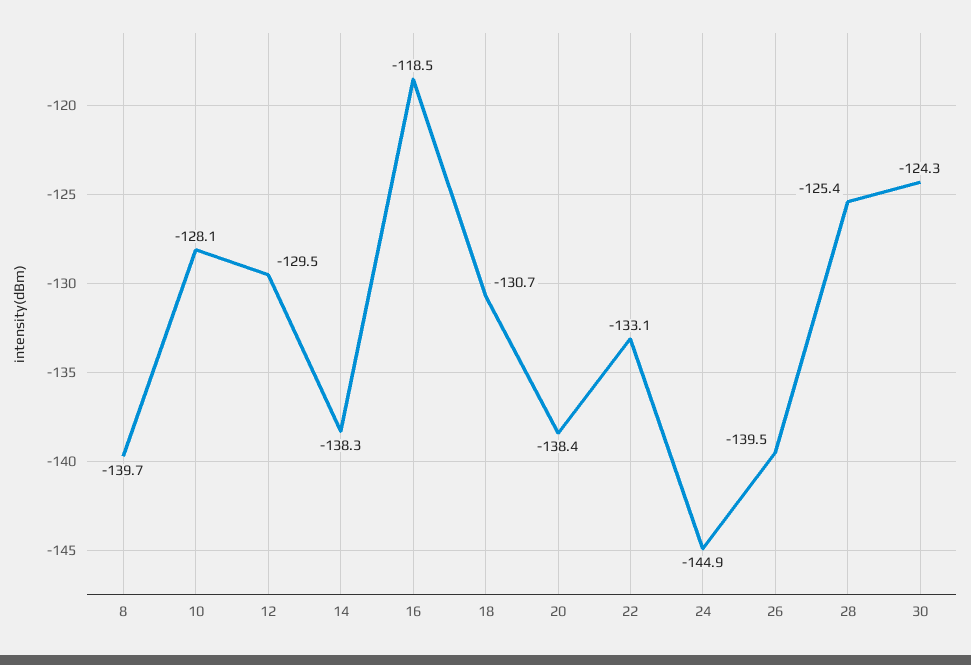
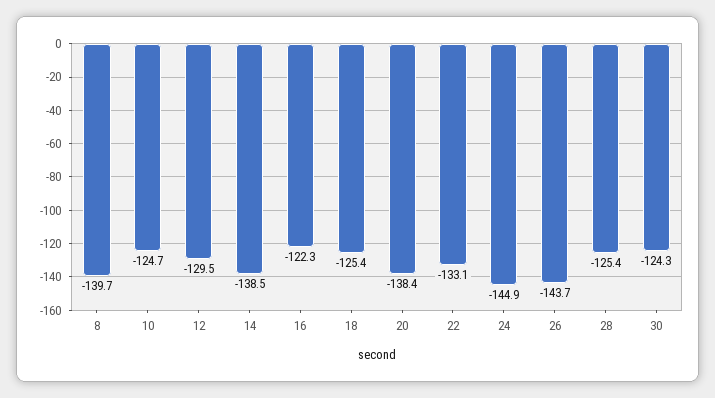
  {
    "8": -139.7,
-   "10": -128.1,
+   "10": -124.7,
    "12": -129.5,
-   "14": -138.3,
+   "14": -138.5,
-   "16": -118.5,
+   "16": -122.3,
-   "18": -130.7,
+   "18": -125.4,
    "20": -138.4,
    "22": -133.1,
    "24": -144.9,
-   "26": -139.5,
+   "26": -143.7,
    "28": -125.4,
    "30": -124.3
  }

